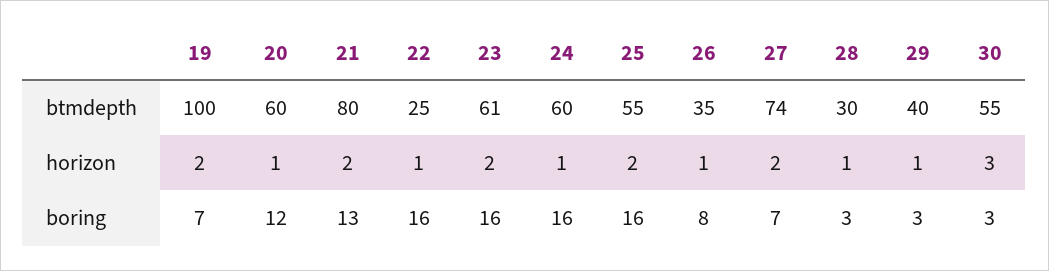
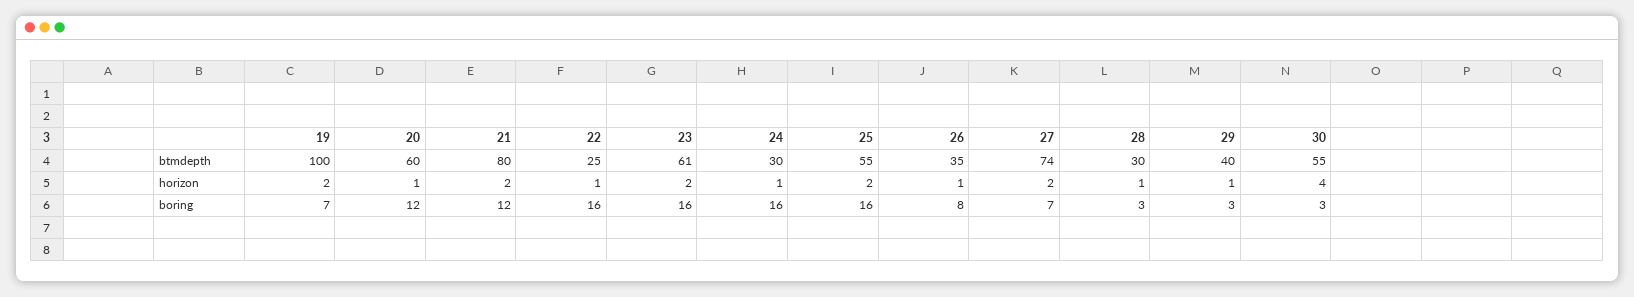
  {
    "19": {
      "btmdepth": 100,
      "horizon": 2,
      "boring": 7
    },
    "20": {
      "btmdepth": 60,
      "horizon": 1,
      "boring": 12
    },
    "21": {
      "btmdepth": 80,
      "horizon": 2,
-     "boring": 13
+     "boring": 12
    },
    "22": {
      "btmdepth": 25,
      "horizon": 1,
      "boring": 16
    },
    "23": {
      "btmdepth": 61,
      "horizon": 2,
      "boring": 16
    },
    "24": {
-     "btmdepth": 60,
+     "btmdepth": 30,
      "horizon": 1,
      "boring": 16
    },
    "25": {
      "btmdepth": 55,
      "horizon": 2,
      "boring": 16
    },
    "26": {
      "btmdepth": 35,
      "horizon": 1,
      "boring": 8
    },
    "27": {
      "btmdepth": 74,
      "horizon": 2,
      "boring": 7
    },
    "28": {
      "btmdepth": 30,
      "horizon": 1,
      "boring": 3
    },
    "29": {
      "btmdepth": 40,
      "horizon": 1,
      "boring": 3
    },
    "30": {
      "btmdepth": 55,
-     "horizon": 3,
+     "horizon": 4,
      "boring": 3
    }
  }

